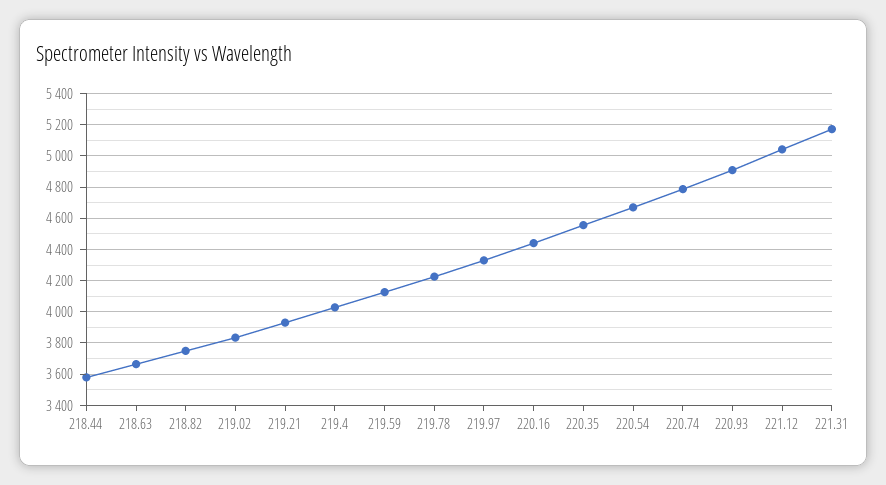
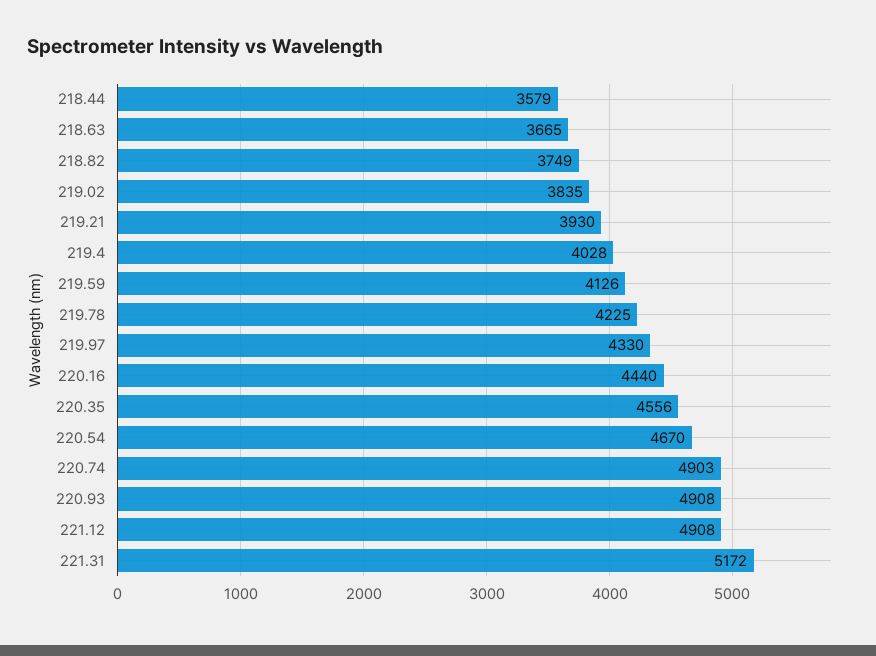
  {
    "218.44": 3579,
    "218.63": 3665,
    "218.82": 3749,
    "219.02": 3835,
    "219.21": 3930,
    "219.4": 4028,
    "219.59": 4126,
    "219.78": 4225,
    "219.97": 4330,
    "220.16": 4440,
    "220.35": 4556,
    "220.54": 4670,
-   "220.74": 4800,
+   "220.74": 4903,
    "220.93": 4908,
-   "221.12": 5050,
+   "221.12": 4908,
    "221.31": 5172
  }

